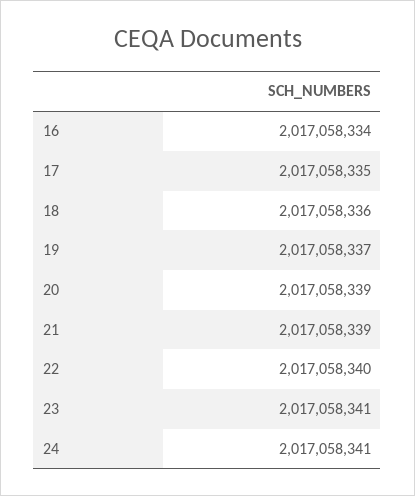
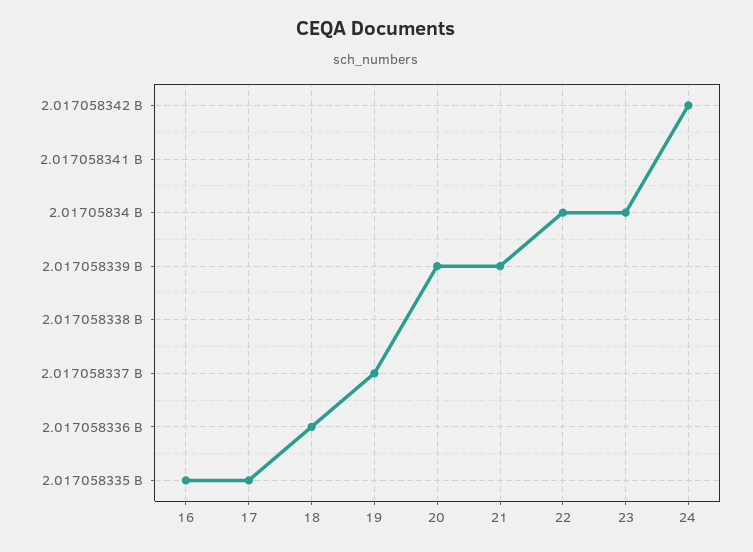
  {
-   "16": 2017058334,
+   "16": 2017058335,
    "17": 2017058335,
    "18": 2017058336,
    "19": 2017058337,
    "20": 2017058339,
    "21": 2017058339,
    "22": 2017058340,
-   "23": 2017058341,
+   "23": 2017058340,
-   "24": 2017058341
+   "24": 2017058342
  }

